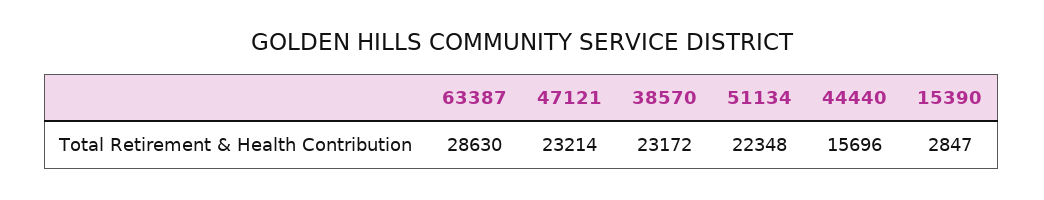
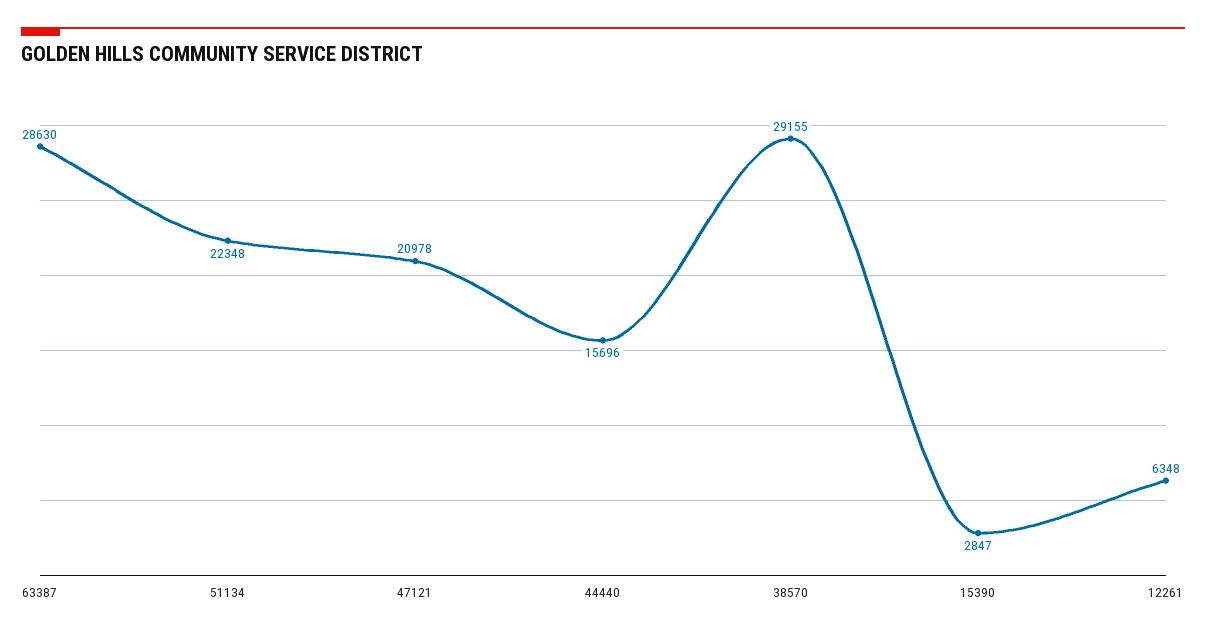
  {
    "63387": 28630,
-   "47121": 23214,
+   "47121": 20978,
-   "38570": 23172,
+   "38570": 29155,
    "51134": 22348,
    "44440": 15696,
-   "15390": 2847
+   "15390": 2847,
+   "12261": 6348
  }

